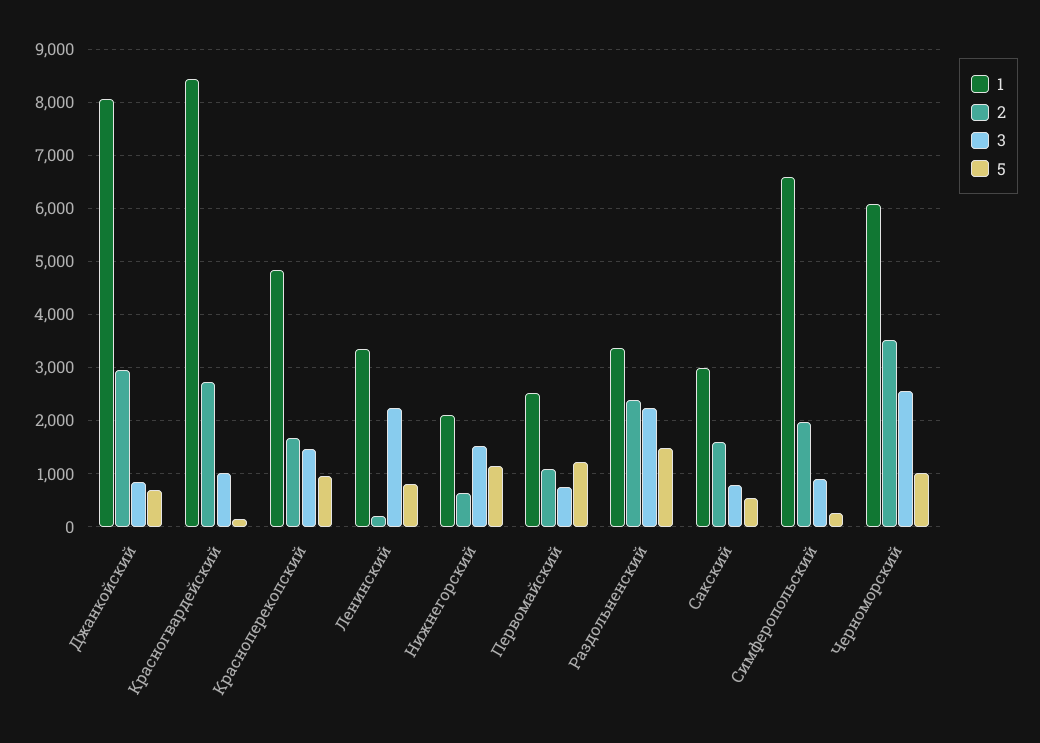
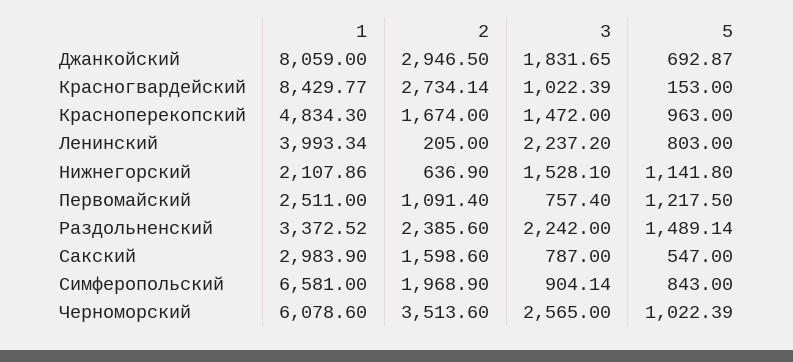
  {
    "1": {
      "Джанкойский": 8059,
      "Красногвардейский": 8429.77,
      "Красноперекопский": 4834.3,
-     "Ленинский": 3400,
+     "Ленинский": 3993.34,
      "Нижнегорский": 2107.86,
      "Первомайский": 2511,
      "Раздольненский": 3372.52,
      "Сакский": 2983.9,
      "Симферопольский": 6581,
      "Черноморский": 6078.6
    },
    "2": {
      "Джанкойский": 2946.5,
      "Красногвардейский": 2734.14,
      "Красноперекопский": 1674,
      "Ленинский": 205,
      "Нижнегорский": 636.9,
      "Первомайский": 1091.4,
      "Раздольненский": 2385.6,
      "Сакский": 1598.6,
      "Симферопольский": 1968.9,
      "Черноморский": 3513.6
    },
    "3": {
-     "Джанкойский": 800,
+     "Джанкойский": 1831.65,
      "Красногвардейский": 1022.39,
      "Красноперекопский": 1472,
      "Ленинский": 2237.2,
      "Нижнегорский": 1528.1,
      "Первомайский": 757.4,
      "Раздольненский": 2242,
      "Сакский": 787,
      "Симферопольский": 904.14,
      "Черноморский": 2565
    },
    "5": {
      "Джанкойский": 692.87,
      "Красногвардейский": 153,
      "Красноперекопский": 963,
      "Ленинский": 803,
      "Нижнегорский": 1141.8,
      "Первомайский": 1217.5,
      "Раздольненский": 1489.14,
      "Сакский": 547,
-     "Симферопольский": 200,
+     "Симферопольский": 843,
      "Черноморский": 1022.39
    }
  }

